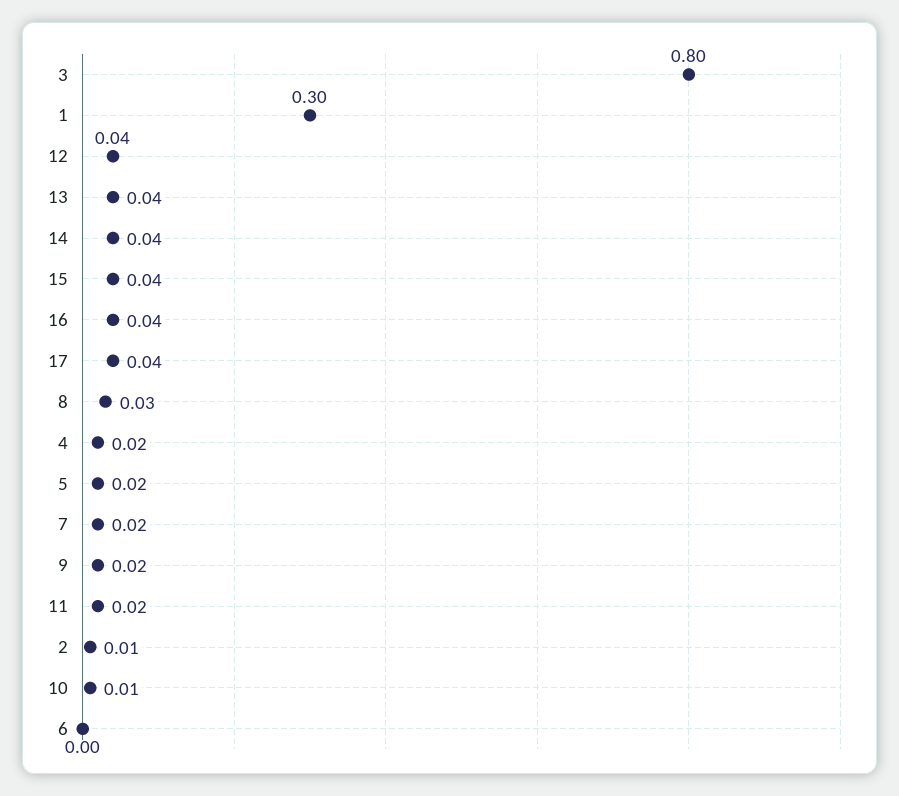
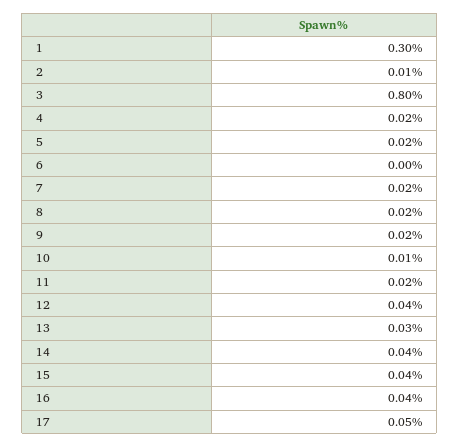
  {
    "3": 0.8,
    "1": 0.3,
    "12": 0.04,
-   "13": 0.04,
+   "13": 0.03,
    "14": 0.04,
    "15": 0.04,
    "16": 0.04,
-   "17": 0.04,
+   "17": 0.05,
-   "8": 0.03,
+   "8": 0.02,
    "4": 0.02,
    "5": 0.02,
    "7": 0.02,
    "9": 0.02,
    "11": 0.02,
    "2": 0.01,
    "10": 0.01,
    "6": 0
  }

